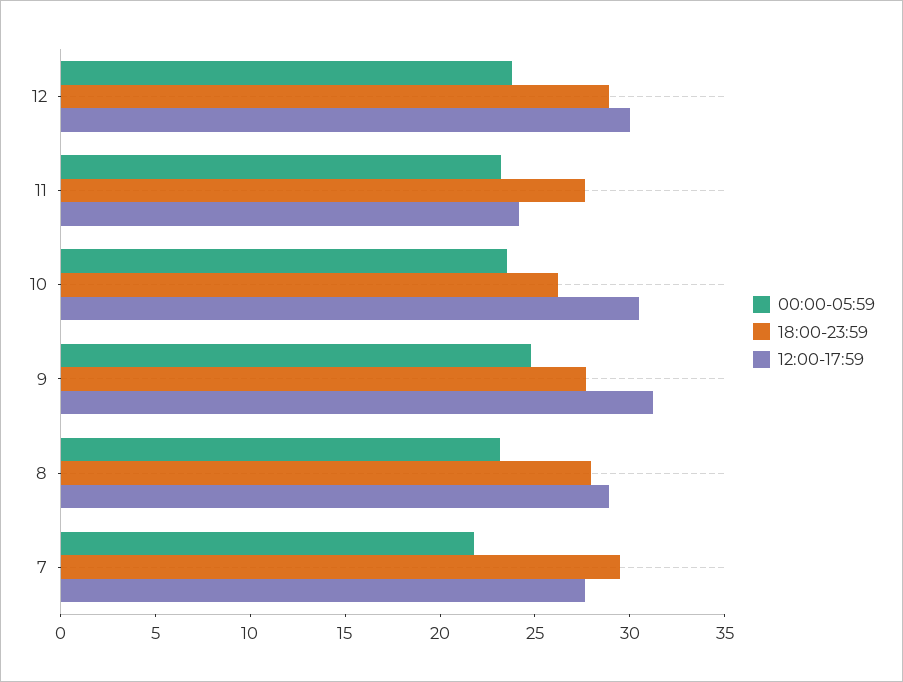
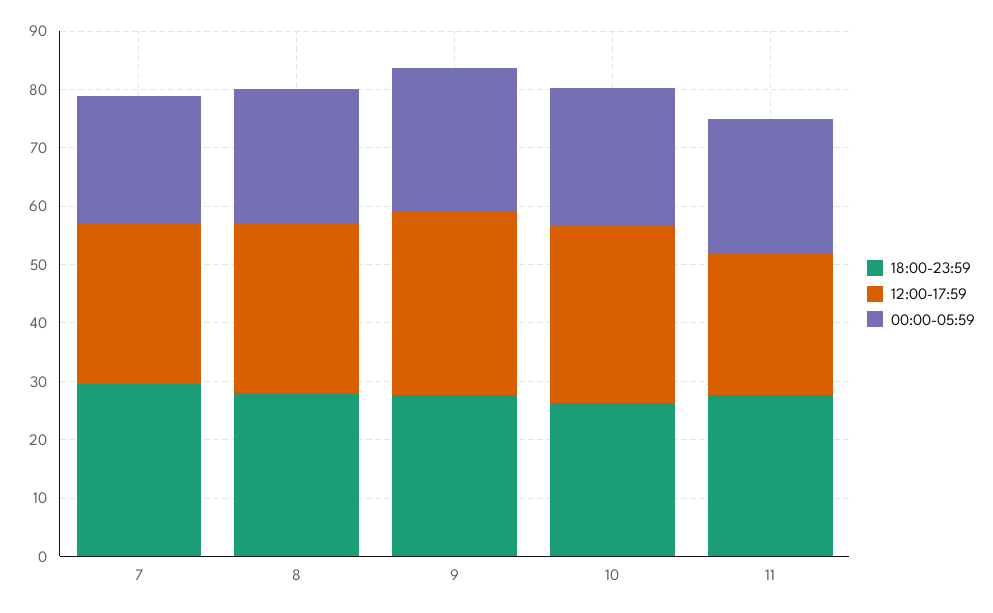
  {
    "00:00-05:59": {
-     "12": 24,
      "11": 23,
      "10": 24,
      "9": 25,
      "8": 23,
      "7": 22
    },
    "18:00-23:59": {
-     "12": 29,
      "11": 28,
      "10": 26,
      "9": 28,
      "8": 28,
      "7": 29
    },
    "12:00-17:59": {
-     "12": 30,
      "11": 24,
      "10": 31,
      "9": 31,
      "8": 29,
      "7": 28
    }
  }

